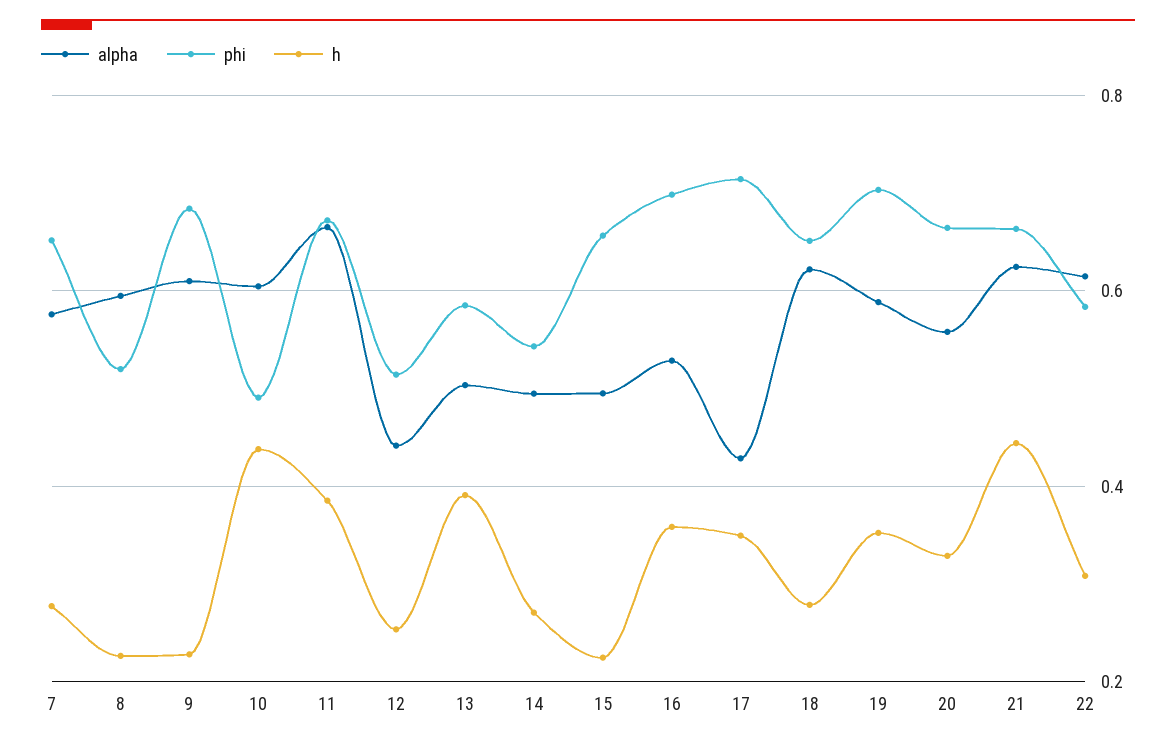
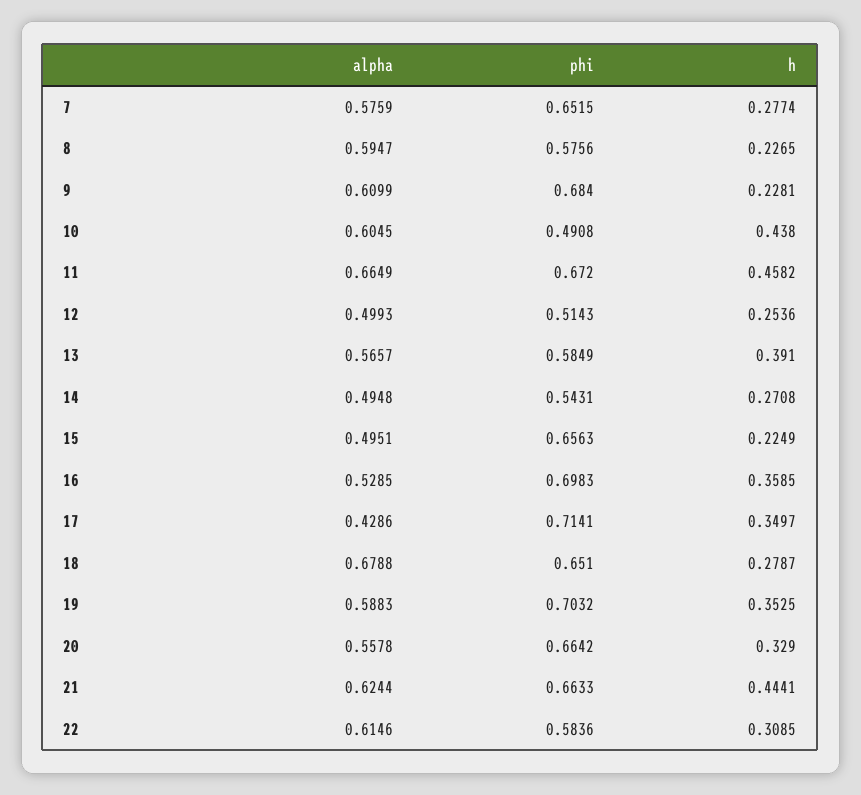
  {
    "alpha": {
      "7": 0.5759,
      "8": 0.5947,
      "9": 0.6099,
      "10": 0.6045,
      "11": 0.6649,
-     "12": 0.44,
+     "12": 0.4993,
-     "13": 0.5,
+     "13": 0.5657,
      "14": 0.4948,
      "15": 0.4951,
      "16": 0.5285,
      "17": 0.4286,
-     "18": 0.62,
+     "18": 0.6788,
      "19": 0.5883,
      "20": 0.5578,
      "21": 0.6244,
      "22": 0.6146
    },
    "phi": {
      "7": 0.6515,
-     "8": 0.52,
+     "8": 0.5756,
      "9": 0.684,
      "10": 0.4908,
      "11": 0.672,
      "12": 0.5143,
      "13": 0.5849,
      "14": 0.5431,
      "15": 0.6563,
      "16": 0.6983,
      "17": 0.7141,
      "18": 0.651,
      "19": 0.7032,
      "20": 0.6642,
      "21": 0.6633,
      "22": 0.5836
    },
    "h": {
      "7": 0.2774,
      "8": 0.2265,
      "9": 0.2281,
      "10": 0.438,
-     "11": 0.38,
+     "11": 0.4582,
      "12": 0.2536,
      "13": 0.391,
      "14": 0.2708,
      "15": 0.2249,
      "16": 0.3585,
      "17": 0.3497,
      "18": 0.2787,
      "19": 0.3525,
      "20": 0.329,
      "21": 0.4441,
      "22": 0.3085
    }
  }

